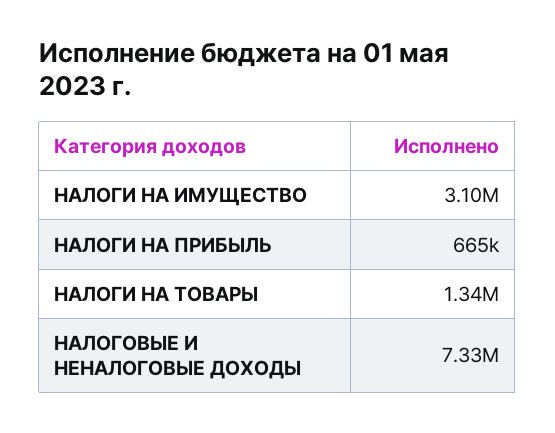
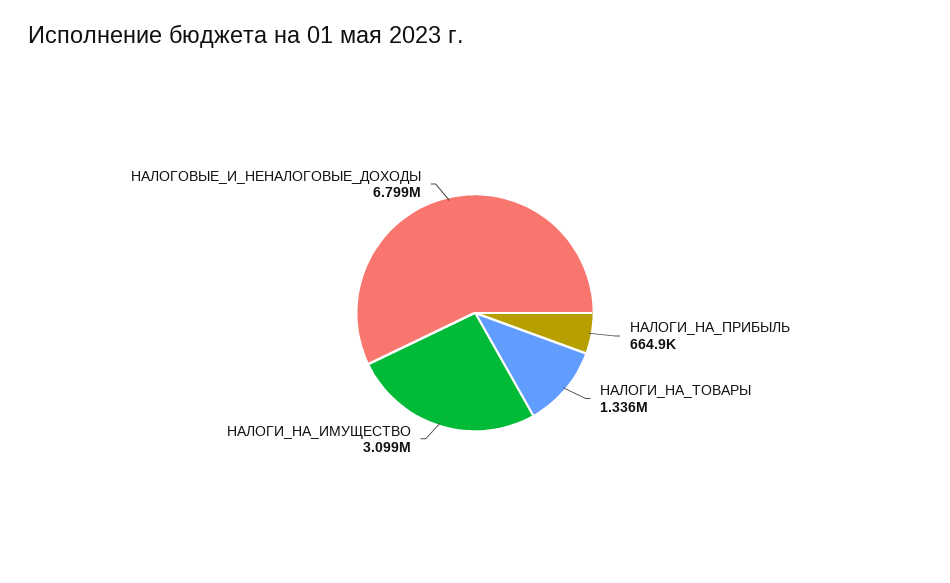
  {
    "НАЛОГИ НА ИМУЩЕСТВО": 3099000,
    "НАЛОГИ НА ПРИБЫЛЬ": 664900,
    "НАЛОГИ НА ТОВАРЫ": 1336000,
-   "НАЛОГОВЫЕ И НЕНАЛОГОВЫЕ ДОХОДЫ": 7330000
+   "НАЛОГОВЫЕ И НЕНАЛОГОВЫЕ ДОХОДЫ": 6799000
  }

